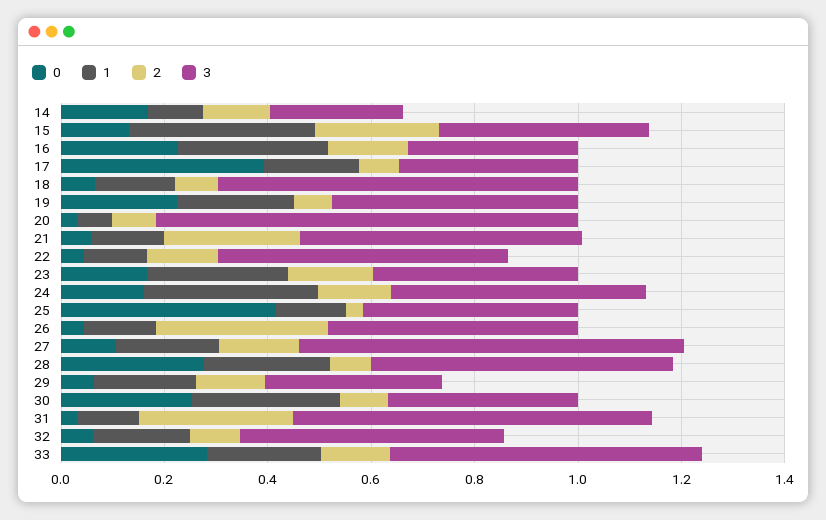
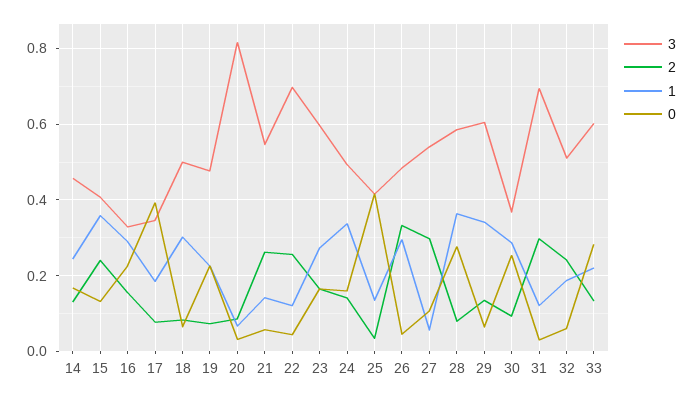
  {
    "0": {
      "14": 0.16,
      "15": 0.14,
      "16": 0.22,
      "17": 0.4,
      "18": 0.06,
      "19": 0.22,
      "20": 0.04,
      "21": 0.06,
      "22": 0.04,
      "23": 0.16,
      "24": 0.16,
      "25": 0.42,
      "26": 0.04,
      "27": 0.1,
      "28": 0.28,
      "29": 0.06,
      "30": 0.26,
      "31": 0.04,
      "32": 0.06,
      "33": 0.28
    },
    "1": {
-     "14": 0.1,
+     "14": 0.24,
      "15": 0.36,
      "16": 0.3,
      "17": 0.18,
-     "18": 0.15,
+     "18": 0.3,
      "19": 0.22,
      "20": 0.06,
      "21": 0.14,
      "22": 0.12,
      "23": 0.28,
      "24": 0.34,
      "25": 0.14,
-     "26": 0.15,
+     "26": 0.3,
-     "27": 0.2,
+     "27": 0.06,
-     "28": 0.25,
+     "28": 0.36,
-     "29": 0.2,
+     "29": 0.34,
      "30": 0.28,
      "31": 0.12,
      "32": 0.18,
      "33": 0.22
    },
    "2": {
      "14": 0.14,
      "15": 0.24,
      "16": 0.16,
      "17": 0.08,
      "18": 0.08,
      "19": 0.08,
      "20": 0.08,
      "21": 0.26,
-     "22": 0.15,
+     "22": 0.26,
      "23": 0.16,
      "24": 0.14,
      "25": 0.04,
      "26": 0.34,
-     "27": 0.15,
+     "27": 0.3,
      "28": 0.08,
      "29": 0.14,
      "30": 0.1,
      "31": 0.3,
-     "32": 0.1,
+     "32": 0.24,
      "33": 0.14
    },
    "3": {
-     "14": 0.25,
+     "14": 0.46,
      "15": 0.4,
      "16": 0.32,
      "17": 0.34,
-     "18": 0.7,
+     "18": 0.5,
      "19": 0.48,
      "20": 0.82,
      "21": 0.54,
-     "22": 0.55,
+     "22": 0.7,
-     "23": 0.4,
+     "23": 0.6,
      "24": 0.5,
      "25": 0.42,
      "26": 0.48,
-     "27": 0.75,
+     "27": 0.54,
      "28": 0.58,
-     "29": 0.35,
+     "29": 0.6,
      "30": 0.36,
      "31": 0.7,
      "32": 0.52,
      "33": 0.6
    }
  }

